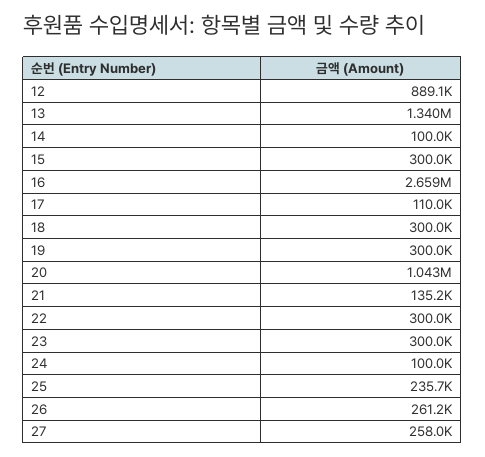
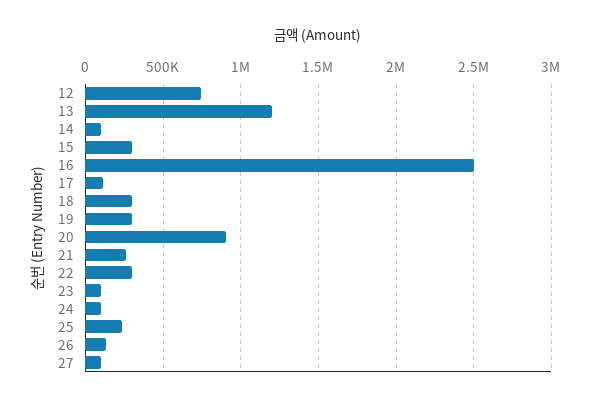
  {
-   "12": 889100,
+   "12": 750000,
-   "13": 1340000,
+   "13": 1200000,
    "14": 100000,
    "15": 300000,
-   "16": 2659000,
+   "16": 2500000,
    "17": 110000,
    "18": 300000,
    "19": 300000,
-   "20": 1043000,
+   "20": 900000,
-   "21": 135200,
+   "21": 250000,
    "22": 300000,
-   "23": 300000,
+   "23": 100000,
    "24": 100000,
    "25": 235700,
-   "26": 261200,
+   "26": 150000,
-   "27": 258000
+   "27": 100000
  }

